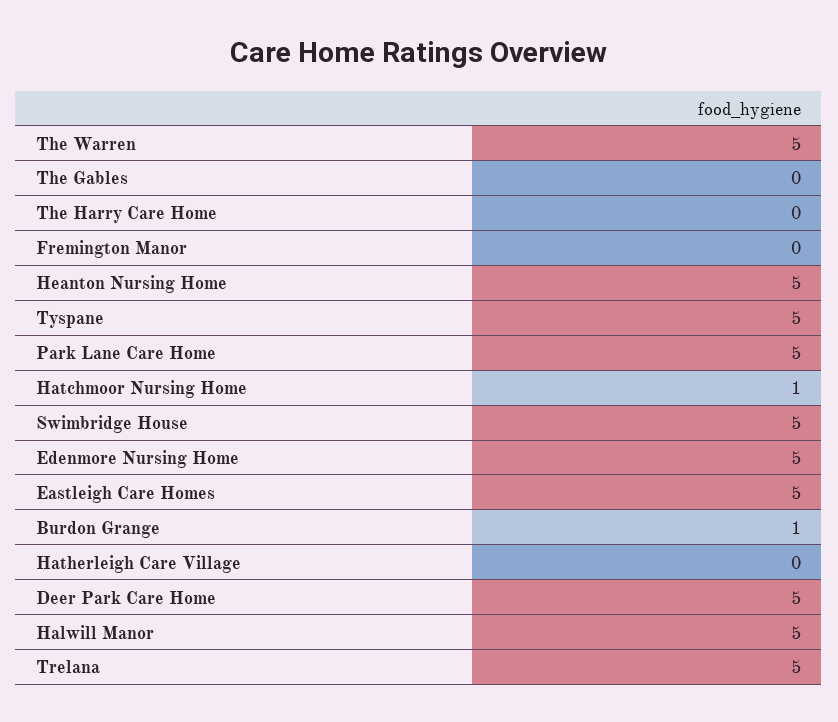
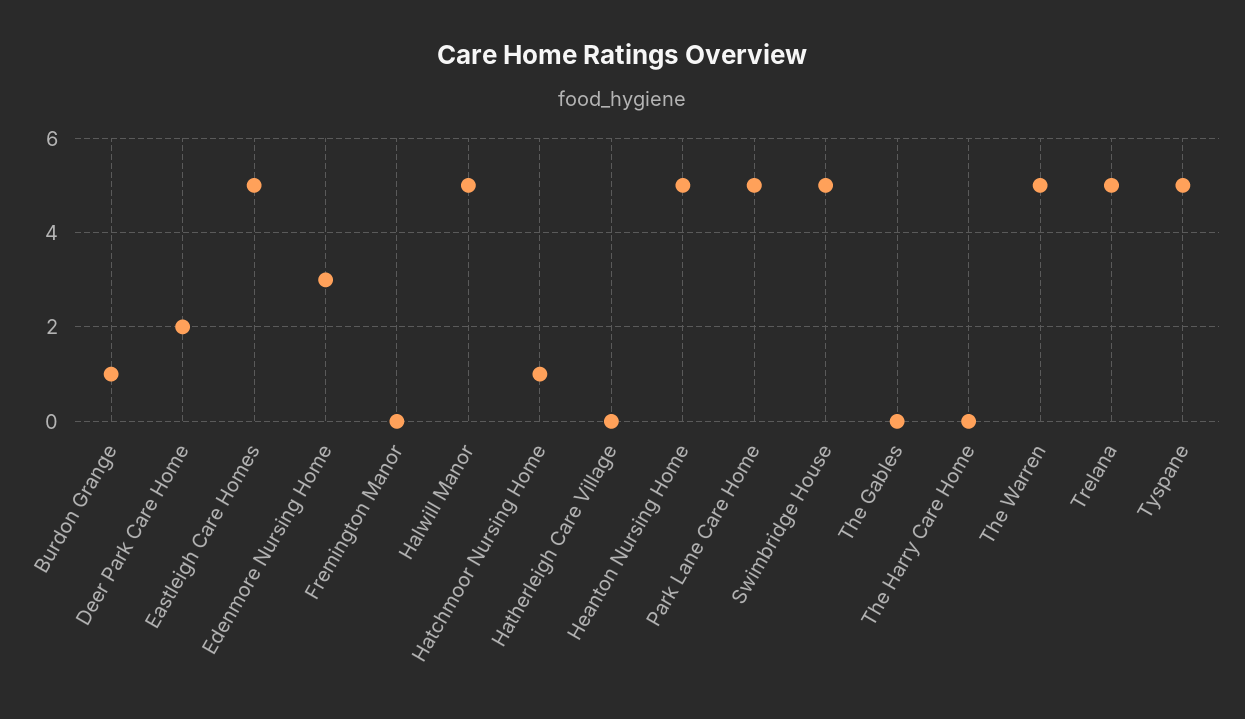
  {
    "The Warren": 5,
    "The Gables": 0,
    "The Harry Care Home": 0,
    "Fremington Manor": 0,
    "Heanton Nursing Home": 5,
    "Tyspane": 5,
    "Park Lane Care Home": 5,
    "Hatchmoor Nursing Home": 1,
    "Swimbridge House": 5,
-   "Edenmore Nursing Home": 5,
+   "Edenmore Nursing Home": 3,
    "Eastleigh Care Homes": 5,
    "Burdon Grange": 1,
    "Hatherleigh Care Village": 0,
-   "Deer Park Care Home": 5,
+   "Deer Park Care Home": 2,
    "Halwill Manor": 5,
    "Trelana": 5
  }

